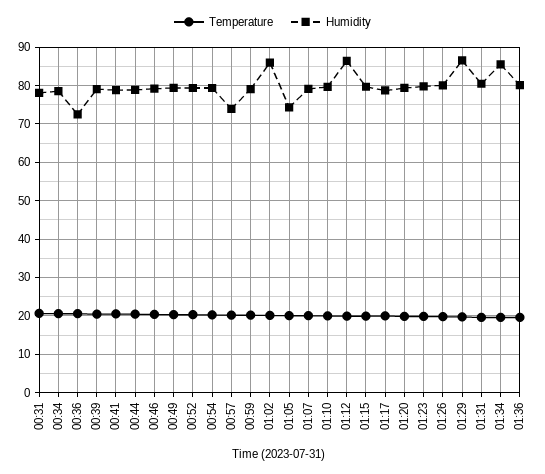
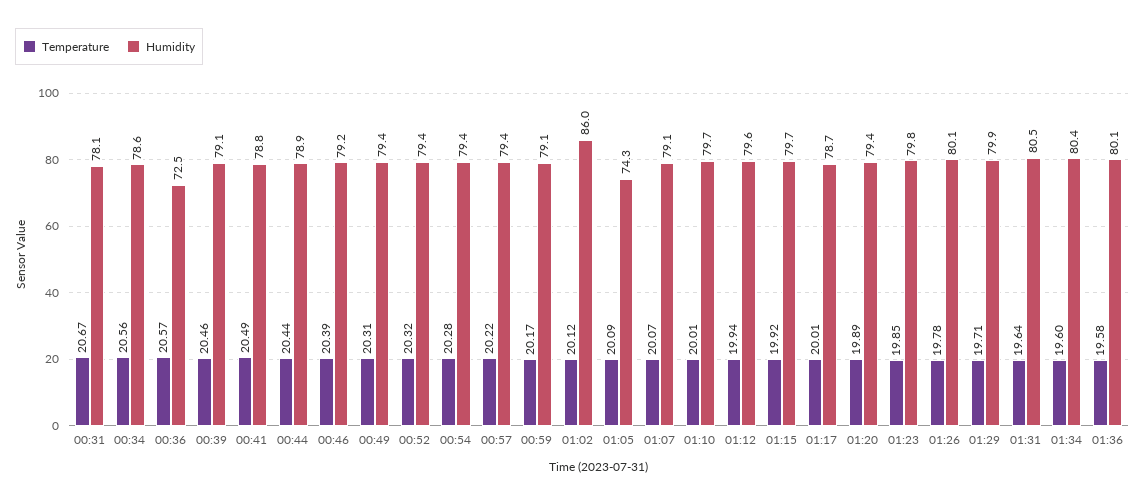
  {
    "Temperature": {
      "00:31": 20.67,
      "00:34": 20.56,
      "00:36": 20.57,
      "00:39": 20.46,
      "00:41": 20.49,
      "00:44": 20.44,
      "00:46": 20.39,
      "00:49": 20.31,
      "00:52": 20.32,
      "00:54": 20.28,
      "00:57": 20.22,
      "00:59": 20.17,
      "01:02": 20.12,
      "01:05": 20.09,
      "01:07": 20.07,
      "01:10": 20.01,
      "01:12": 19.94,
      "01:15": 19.92,
      "01:17": 20.01,
      "01:20": 19.89,
      "01:23": 19.85,
      "01:26": 19.78,
      "01:29": 19.71,
      "01:31": 19.64,
      "01:34": 19.6,
      "01:36": 19.58
    },
    "Humidity": {
      "00:31": 78.1,
      "00:34": 78.6,
      "00:36": 72.5,
      "00:39": 79.1,
      "00:41": 78.8,
      "00:44": 78.9,
      "00:46": 79.2,
      "00:49": 79.4,
      "00:52": 79.4,
      "00:54": 79.4,
-     "00:57": 74,
+     "00:57": 79.4,
      "00:59": 79.1,
      "01:02": 86,
      "01:05": 74.3,
      "01:07": 79.1,
      "01:10": 79.7,
-     "01:12": 86,
+     "01:12": 79.6,
      "01:15": 79.7,
      "01:17": 78.7,
      "01:20": 79.4,
      "01:23": 79.8,
      "01:26": 80.1,
-     "01:29": 86,
+     "01:29": 79.9,
      "01:31": 80.5,
-     "01:34": 86,
+     "01:34": 80.4,
      "01:36": 80.1
    }
  }

